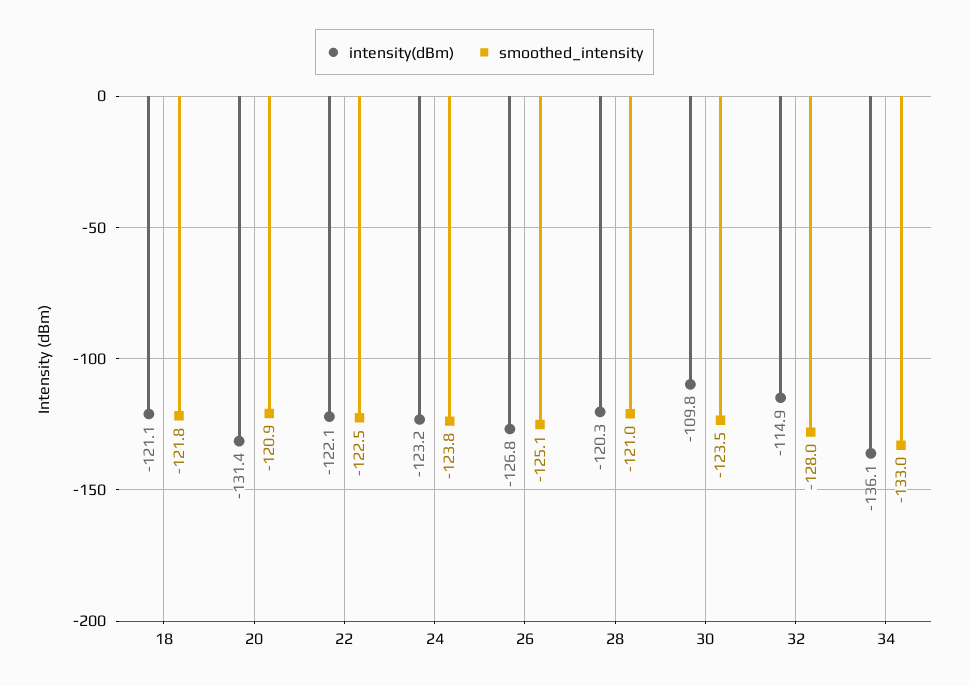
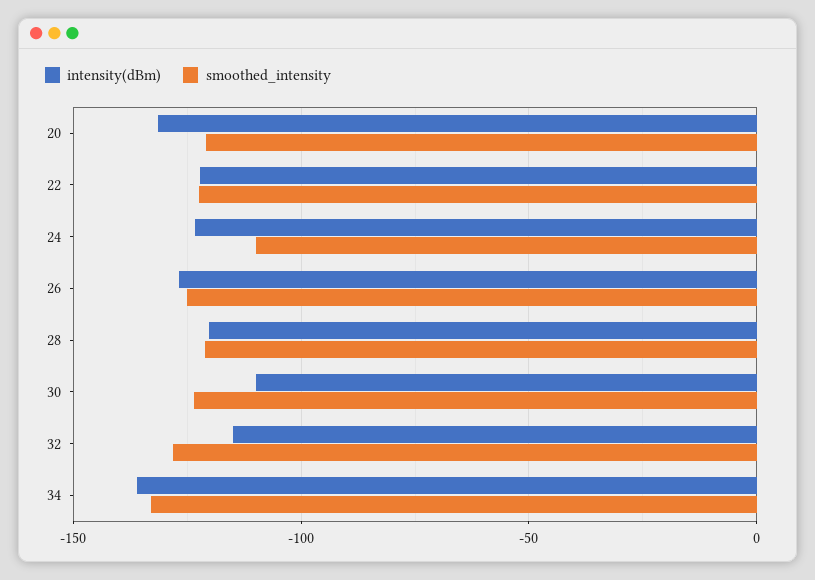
  {
    "intensity(dBm)": {
-     "18": -121.1,
      "20": -131.4,
      "22": -122.1,
      "24": -123.2,
      "26": -126.8,
      "28": -120.3,
      "30": -109.8,
      "32": -114.9,
      "34": -136.1
    },
    "smoothed_intensity": {
-     "18": -121.8,
      "20": -120.9,
      "22": -122.5,
-     "24": -123.8,
+     "24": -110,
      "26": -125.1,
      "28": -121,
      "30": -123.5,
      "32": -128,
      "34": -133
    }
  }

